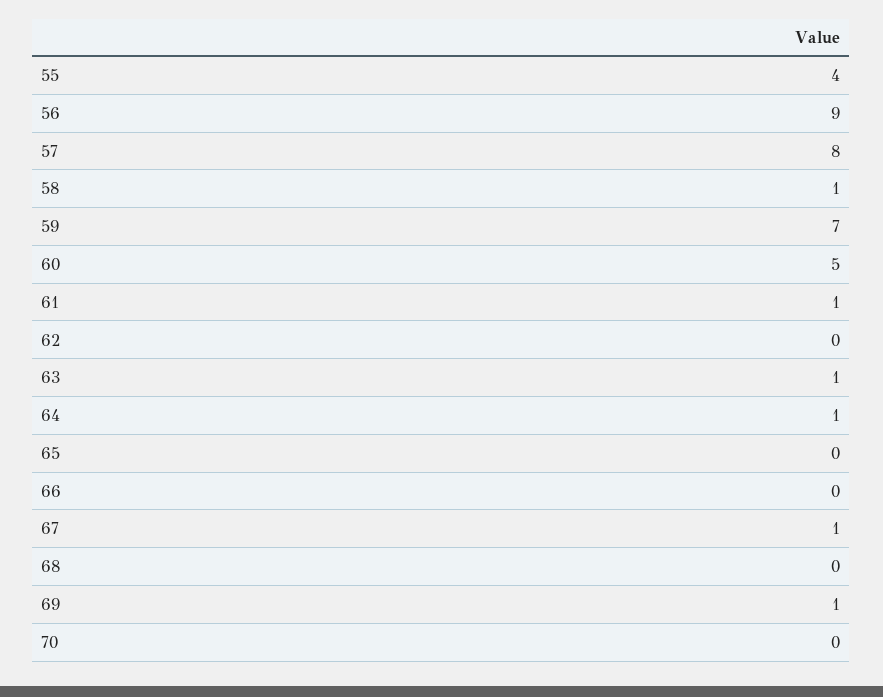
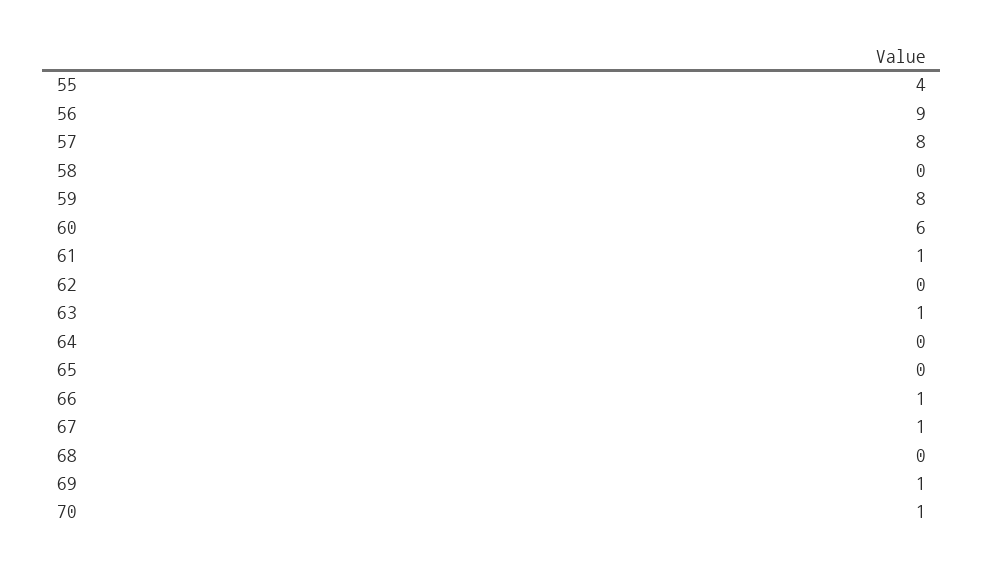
  {
    "55": 4,
    "56": 9,
    "57": 8,
-   "58": 1,
+   "58": 0,
-   "59": 7,
+   "59": 8,
-   "60": 5,
+   "60": 6,
    "61": 1,
    "62": 0,
    "63": 1,
-   "64": 1,
+   "64": 0,
    "65": 0,
-   "66": 0,
+   "66": 1,
    "67": 1,
    "68": 0,
    "69": 1,
-   "70": 0
+   "70": 1
  }

